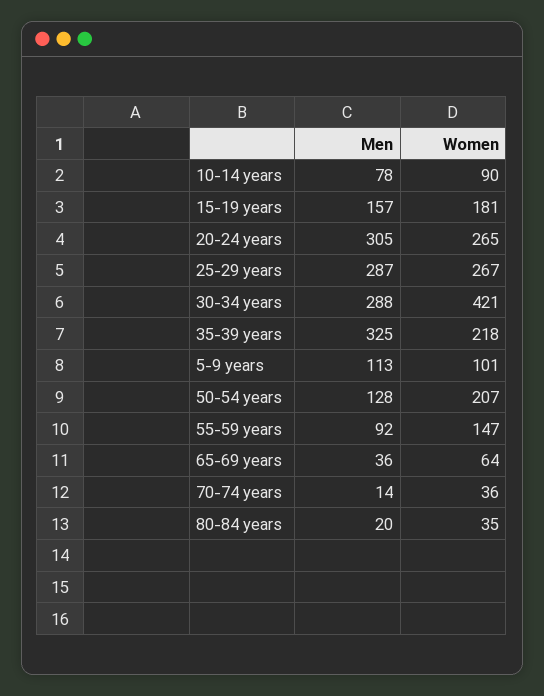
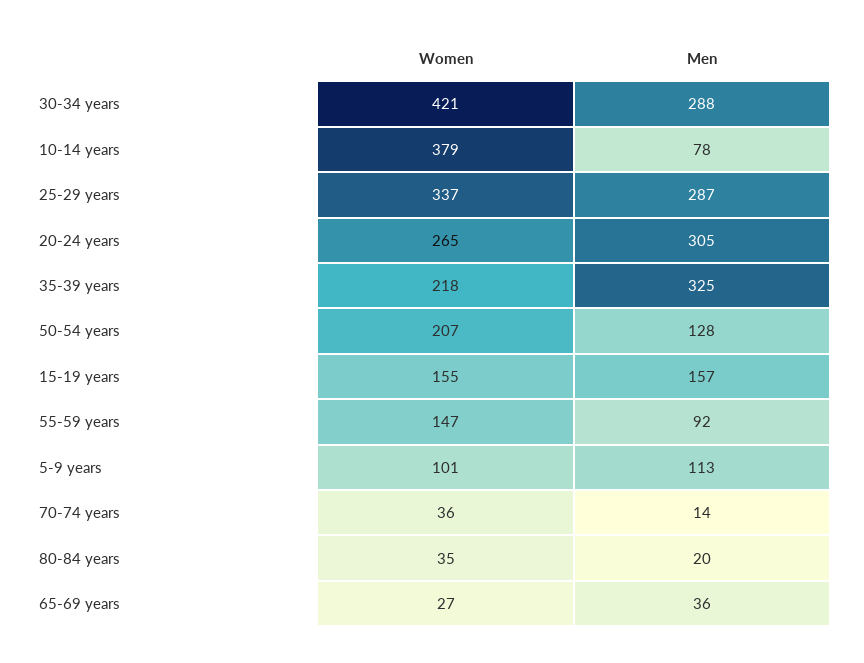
  {
    "Men": {
      "10-14 years": 78,
      "15-19 years": 157,
      "20-24 years": 305,
      "25-29 years": 287,
      "30-34 years": 288,
      "35-39 years": 325,
      "5-9 years": 113,
      "50-54 years": 128,
      "55-59 years": 92,
      "65-69 years": 36,
      "70-74 years": 14,
      "80-84 years": 20
    },
    "Women": {
-     "10-14 years": 90,
+     "10-14 years": 379,
-     "15-19 years": 181,
+     "15-19 years": 155,
      "20-24 years": 265,
-     "25-29 years": 267,
+     "25-29 years": 337,
      "30-34 years": 421,
      "35-39 years": 218,
      "5-9 years": 101,
      "50-54 years": 207,
      "55-59 years": 147,
-     "65-69 years": 64,
+     "65-69 years": 27,
      "70-74 years": 36,
      "80-84 years": 35
    }
  }

